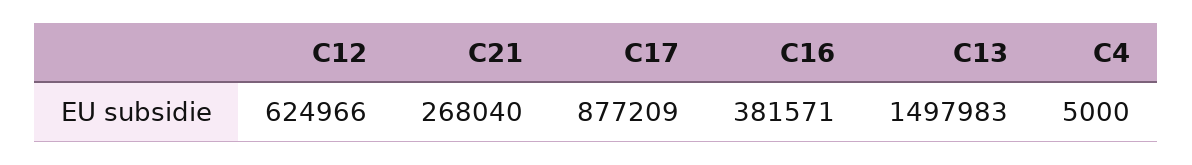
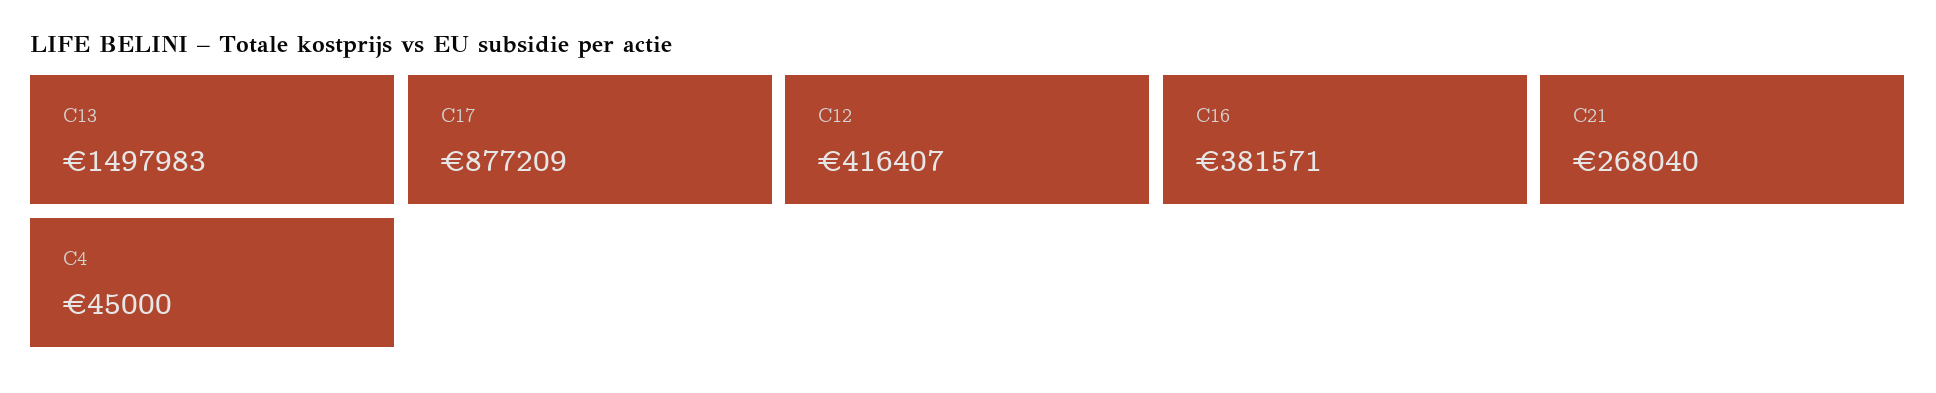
  {
-   "C12": 624966,
+   "C12": 416407,
    "C21": 268040,
    "C17": 877209,
    "C16": 381571,
    "C13": 1497983,
-   "C4": 5000
+   "C4": 45000
  }

